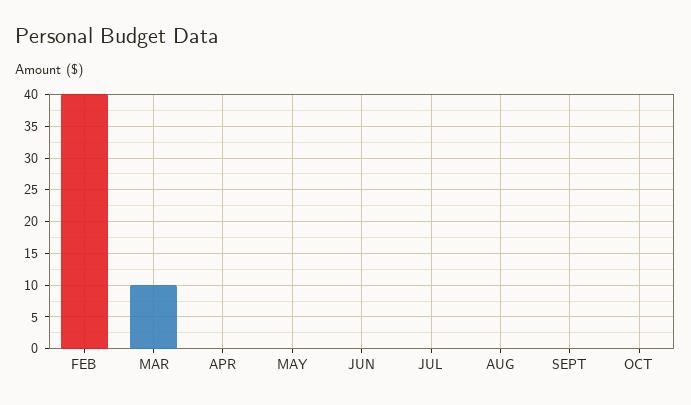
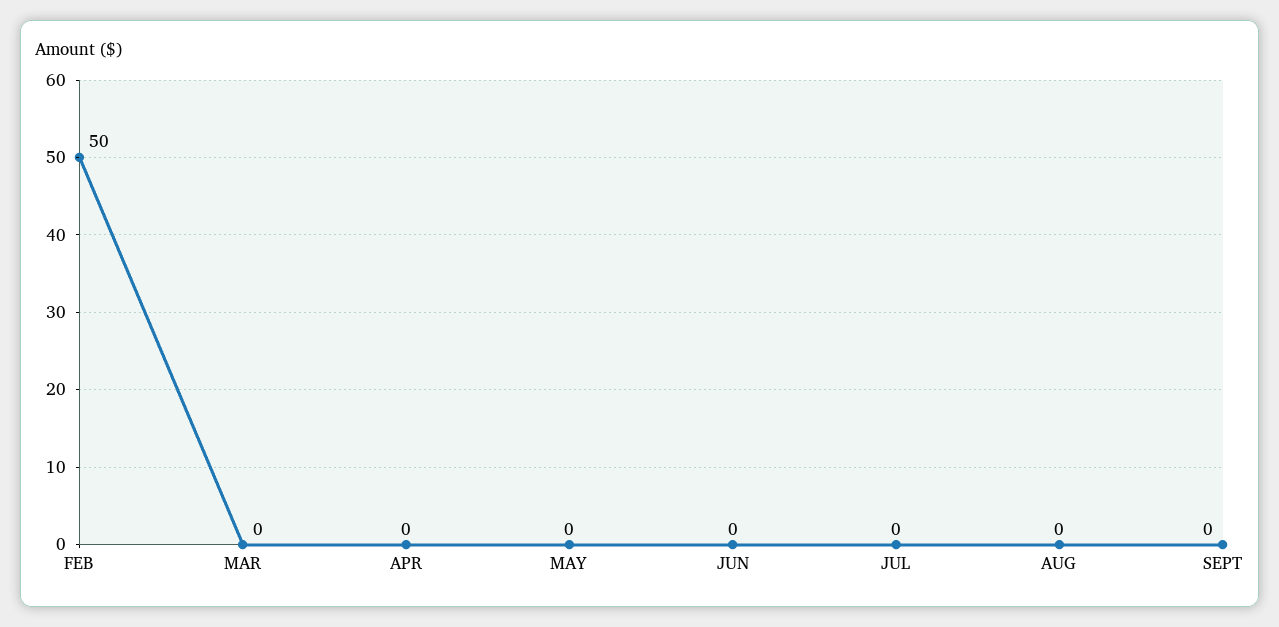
  {
-   "FEB": 40,
+   "FEB": 50,
-   "MAR": 10,
+   "MAR": 0,
    "APR": 0,
    "MAY": 0,
    "JUN": 0,
    "JUL": 0,
    "AUG": 0,
-   "SEPT": 0,
+   "SEPT": 0
-   "OCT": 0
  }

